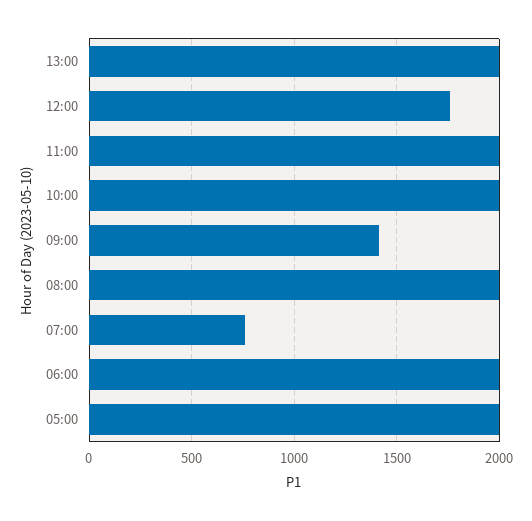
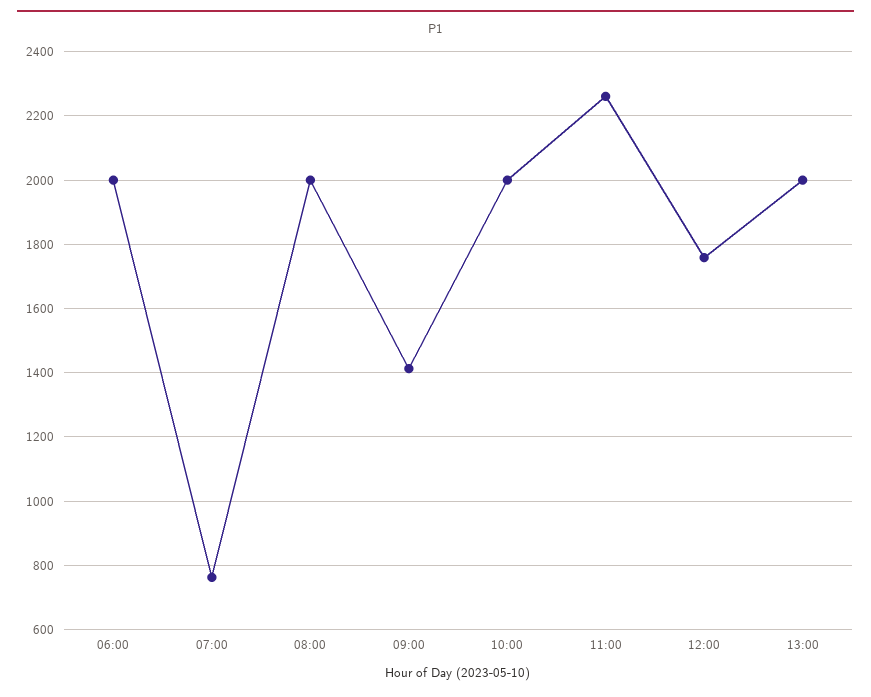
  {
    "13:00": 2000,
    "12:00": 1760,
-   "11:00": 2000,
+   "11:00": 2260,
    "10:00": 2000,
    "09:00": 1420,
    "08:00": 2000,
    "07:00": 760,
-   "06:00": 2000,
+   "06:00": 2000
-   "05:00": 2000
  }

